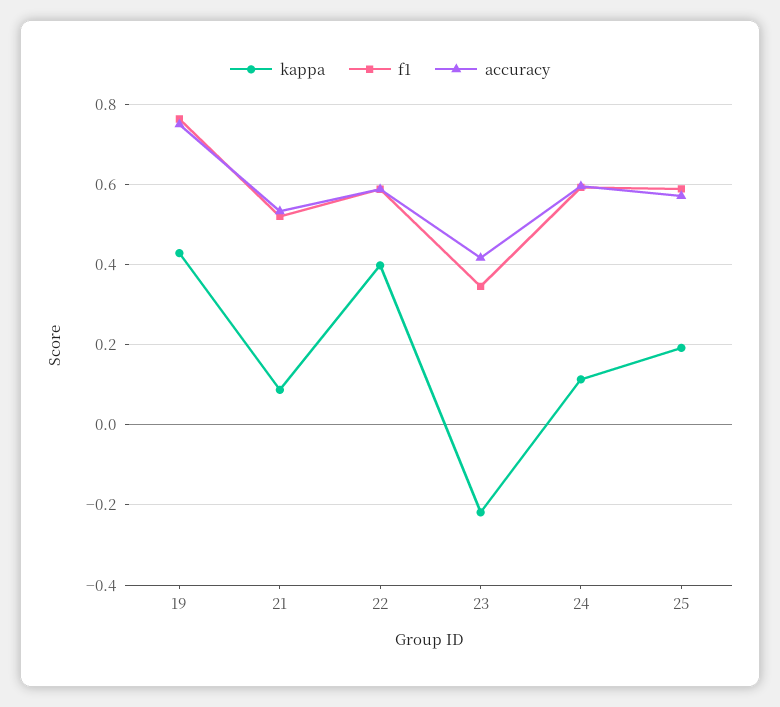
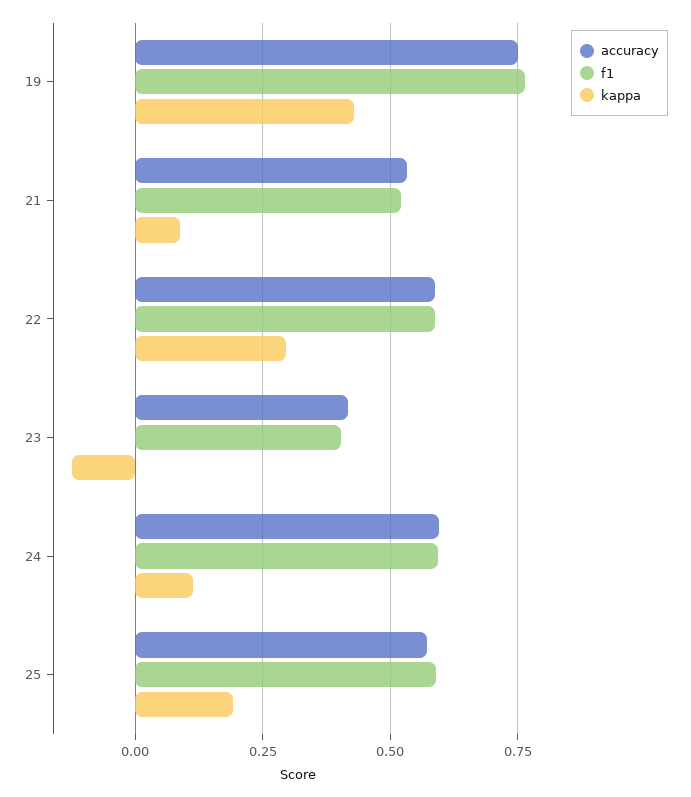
  {
    "kappa": {
      "19": 0.42,
      "21": 0.08,
-     "22": 0.4,
+     "22": 0.3,
-     "23": -0.22,
+     "23": -0.125,
      "24": 0.12,
      "25": 0.2
    },
    "f1": {
      "19": 0.76,
      "21": 0.52,
      "22": 0.58,
-     "23": 0.34,
+     "23": 0.4,
      "24": 0.6,
      "25": 0.58
    },
    "accuracy": {
      "19": 0.76,
      "21": 0.54,
      "22": 0.58,
      "23": 0.42,
      "24": 0.6,
      "25": 0.58
    }
  }

